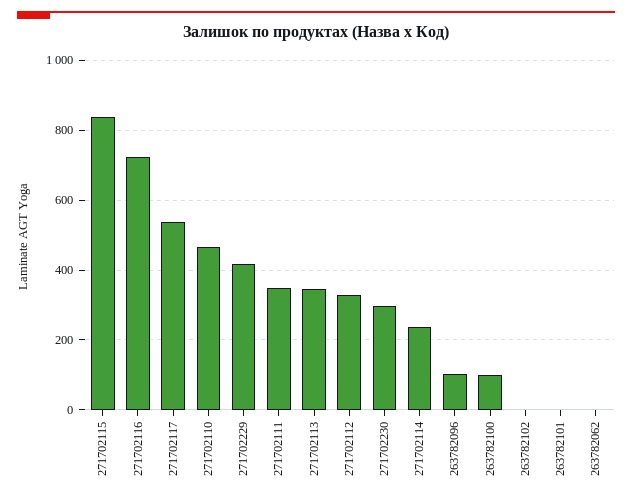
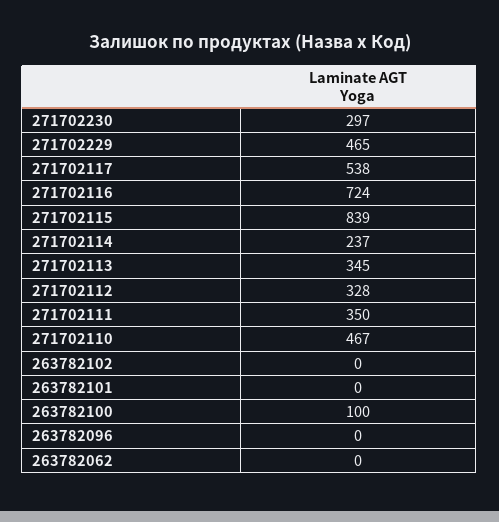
  {
    "271702115": 839,
    "271702116": 724,
    "271702117": 538,
    "271702110": 467,
-   "271702229": 420,
+   "271702229": 465,
    "271702111": 350,
    "271702113": 345,
    "271702112": 328,
    "271702230": 297,
    "271702114": 237,
-   "263782096": 100,
+   "263782096": 0,
    "263782100": 100,
    "263782102": 0,
    "263782101": 0,
    "263782062": 0
  }

